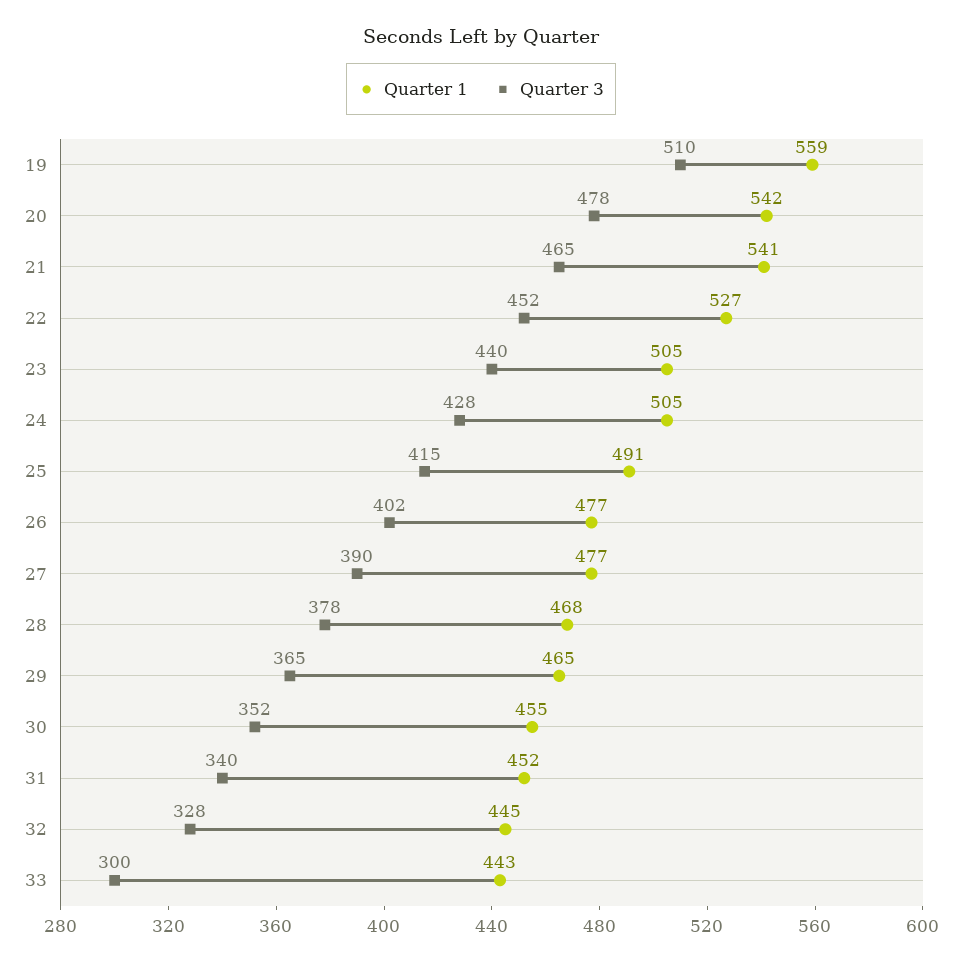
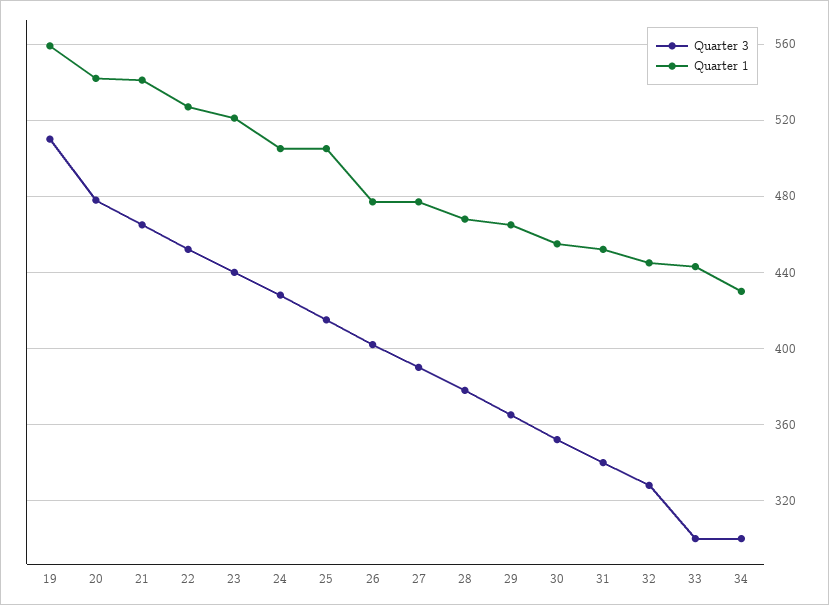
  {
    "Quarter 1": {
      "19": 559,
      "20": 542,
      "21": 541,
      "22": 527,
-     "23": 505,
+     "23": 520,
      "24": 505,
-     "25": 491,
+     "25": 505,
      "26": 477,
      "27": 477,
      "28": 468,
      "29": 465,
      "30": 455,
      "31": 452,
      "32": 445,
-     "33": 443
+     "33": 443,
+     "34": 430
    },
    "Quarter 3": {
      "19": 510,
      "20": 478,
      "21": 465,
      "22": 452,
      "23": 440,
      "24": 428,
      "25": 415,
      "26": 402,
      "27": 390,
      "28": 378,
      "29": 365,
      "30": 352,
      "31": 340,
      "32": 328,
-     "33": 300
+     "33": 300,
+     "34": 300
    }
  }

